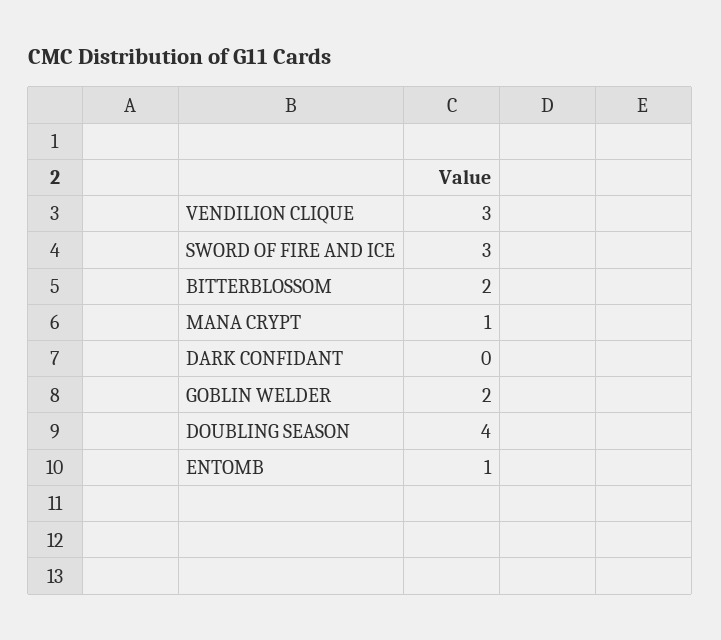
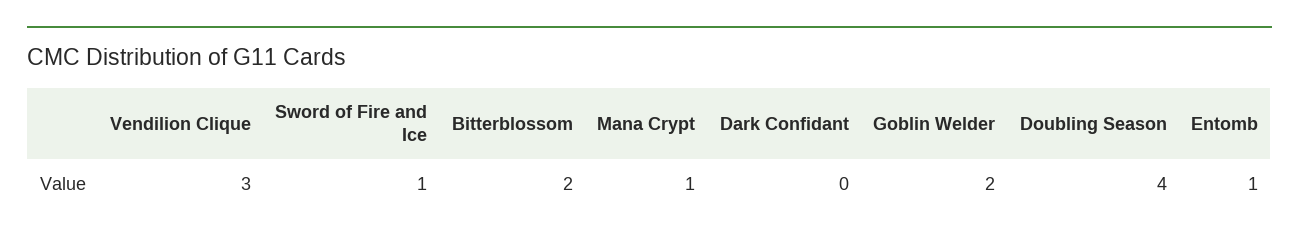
  {
    "VENDILION CLIQUE": 3,
-   "SWORD OF FIRE AND ICE": 3,
+   "SWORD OF FIRE AND ICE": 1,
    "BITTERBLOSSOM": 2,
    "MANA CRYPT": 1,
    "DARK CONFIDANT": 0,
    "GOBLIN WELDER": 2,
    "DOUBLING SEASON": 4,
    "ENTOMB": 1
  }

